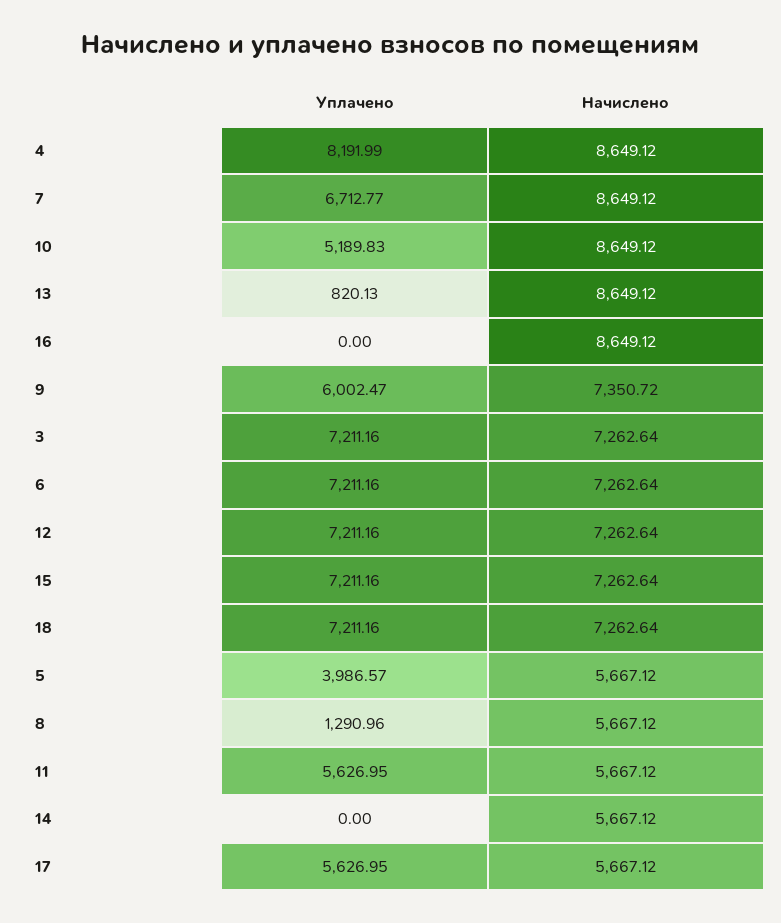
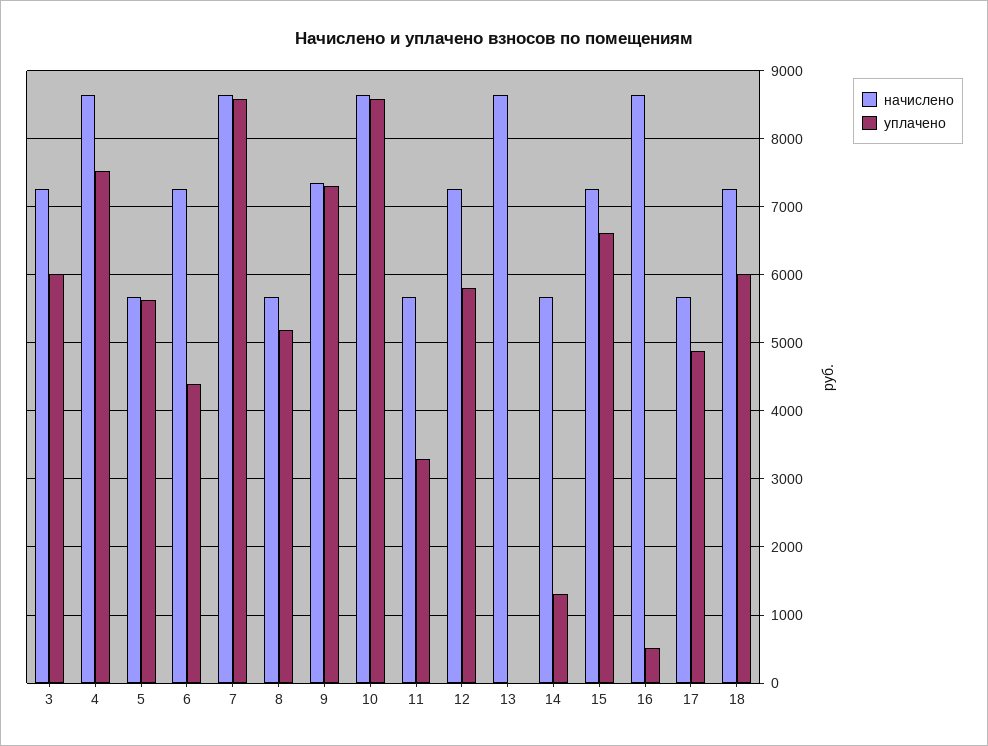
  {
    "Уплачено": {
-     "4": 8191.99,
+     "4": 7500,
-     "7": 6712.77,
+     "7": 8600,
-     "10": 5189.83,
+     "10": 8600,
-     "13": 820.13,
+     "13": 0,
-     "16": 0,
+     "16": 500,
-     "9": 6002.47,
+     "9": 7300,
-     "3": 7211.16,
+     "3": 6000,
-     "6": 7211.16,
+     "6": 4400,
-     "12": 7211.16,
+     "12": 5800,
-     "15": 7211.16,
+     "15": 6600,
-     "18": 7211.16,
+     "18": 6000,
-     "5": 3986.57,
+     "5": 5600,
-     "8": 1290.96,
+     "8": 5200,
-     "11": 5626.95,
+     "11": 3300,
-     "14": 0,
+     "14": 1300,
-     "17": 5626.95
+     "17": 4900
    },
    "Начислено": {
      "4": 8649.12,
      "7": 8649.12,
      "10": 8649.12,
      "13": 8649.12,
      "16": 8649.12,
      "9": 7350.72,
      "3": 7262.64,
      "6": 7262.64,
      "12": 7262.64,
      "15": 7262.64,
      "18": 7262.64,
      "5": 5667.12,
      "8": 5667.12,
      "11": 5667.12,
      "14": 5667.12,
      "17": 5667.12
    }
  }

